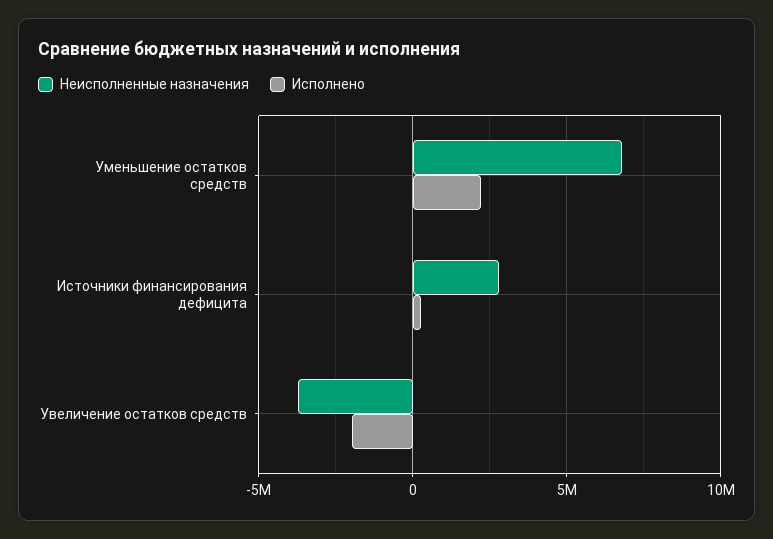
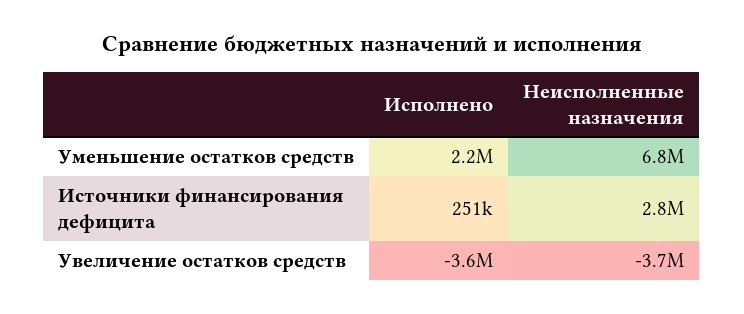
  {
    "Неисполненные назначения": {
      "Уменьшение остатков средств": 6800000,
      "Источники финансирования дефицита": 2800000,
      "Увеличение остатков средств": -3700000
    },
    "Исполнено": {
      "Уменьшение остатков средств": 2200000,
      "Источники финансирования дефицита": 251000,
-     "Увеличение остатков средств": -2000000
+     "Увеличение остатков средств": -3600000
    }
  }

